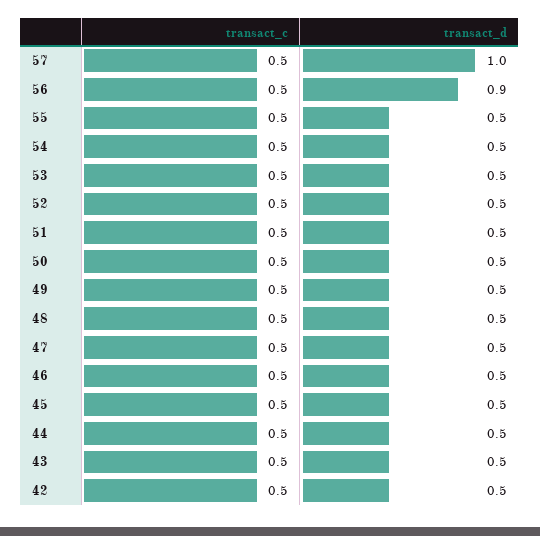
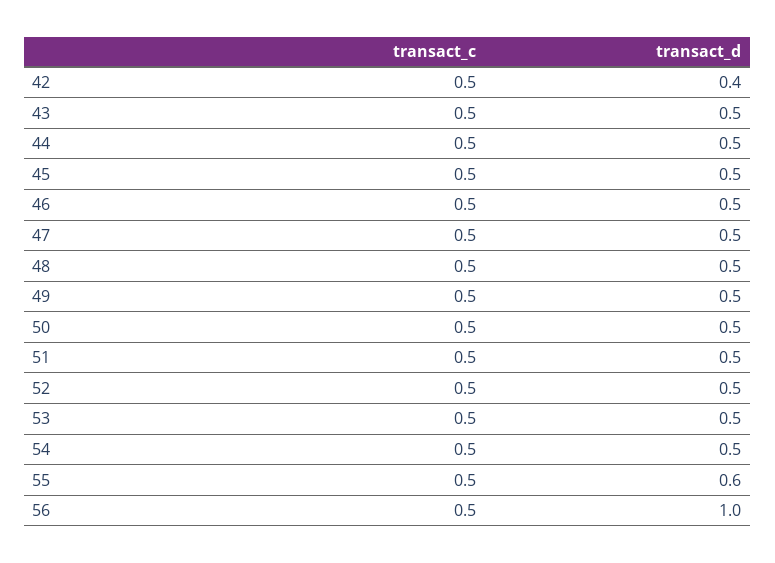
  {
    "transact_c": {
-     "57": 0.5,
      "56": 0.5,
      "55": 0.5,
      "54": 0.5,
      "53": 0.5,
      "52": 0.5,
      "51": 0.5,
      "50": 0.5,
      "49": 0.5,
      "48": 0.5,
      "47": 0.5,
      "46": 0.5,
      "45": 0.5,
      "44": 0.5,
      "43": 0.5,
      "42": 0.5
    },
    "transact_d": {
-     "57": 1,
-     "56": 0.9,
+     "56": 1,
-     "55": 0.5,
+     "55": 0.6,
      "54": 0.5,
      "53": 0.5,
      "52": 0.5,
      "51": 0.5,
      "50": 0.5,
      "49": 0.5,
      "48": 0.5,
      "47": 0.5,
      "46": 0.5,
      "45": 0.5,
      "44": 0.5,
      "43": 0.5,
-     "42": 0.5
+     "42": 0.4
    }
  }

